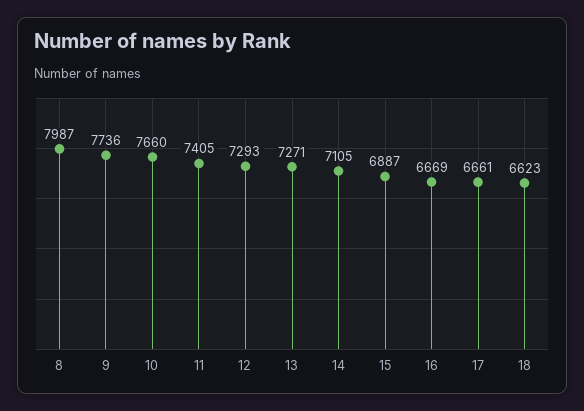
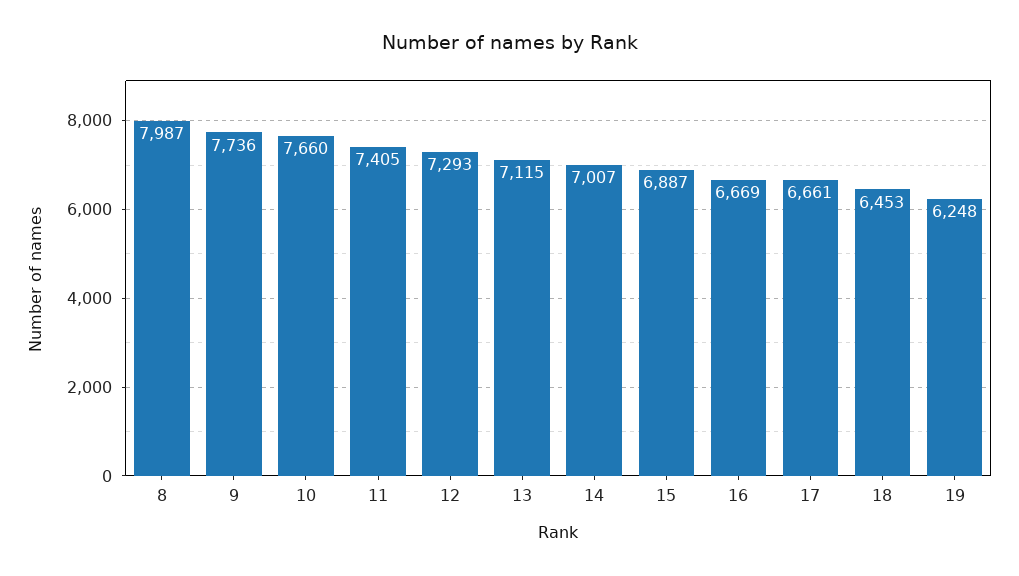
  {
    "8": 7987,
    "9": 7736,
    "10": 7660,
    "11": 7405,
    "12": 7293,
-   "13": 7271,
+   "13": 7115,
-   "14": 7105,
+   "14": 7007,
    "15": 6887,
    "16": 6669,
    "17": 6661,
-   "18": 6623
+   "18": 6453,
+   "19": 6248
  }

